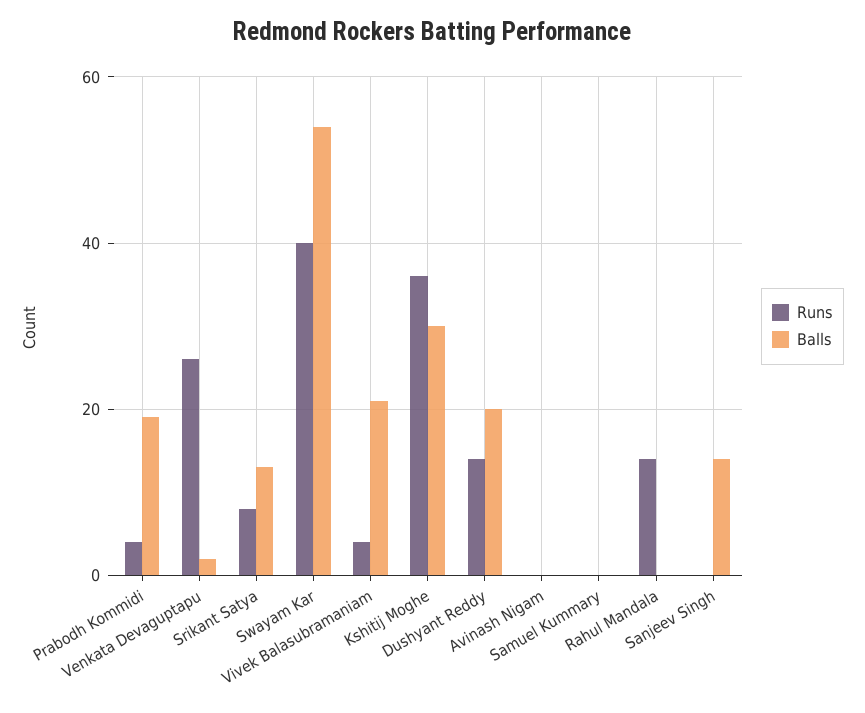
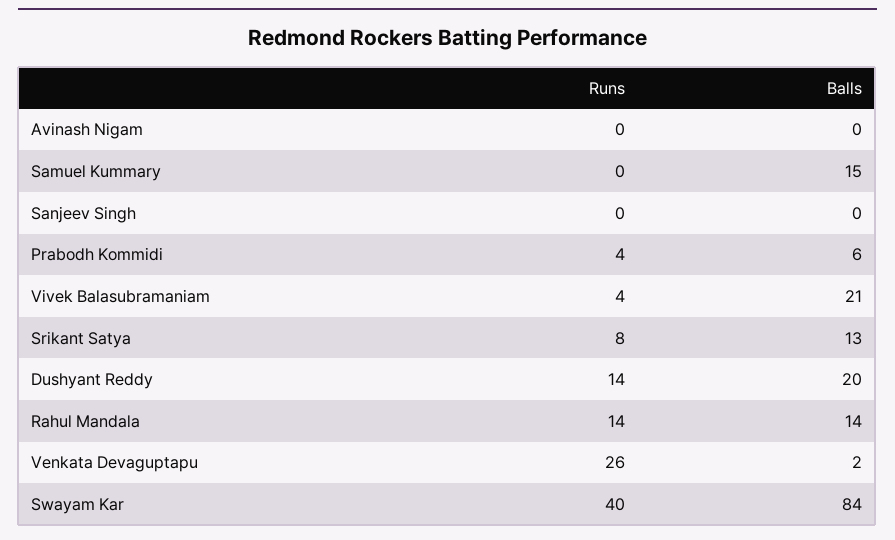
  {
    "Runs": {
      "Prabodh Kommidi": 4,
      "Venkata Devaguptapu": 26,
      "Srikant Satya": 8,
      "Swayam Kar": 40,
      "Vivek Balasubramaniam": 4,
-     "Kshitij Moghe": 35,
      "Dushyant Reddy": 14,
      "Avinash Nigam": 0,
      "Samuel Kummary": 0,
      "Rahul Mandala": 14,
      "Sanjeev Singh": 0
    },
    "Balls": {
-     "Prabodh Kommidi": 20,
+     "Prabodh Kommidi": 6,
      "Venkata Devaguptapu": 2,
      "Srikant Satya": 13,
-     "Swayam Kar": 55,
+     "Swayam Kar": 84,
      "Vivek Balasubramaniam": 21,
-     "Kshitij Moghe": 30,
      "Dushyant Reddy": 20,
      "Avinash Nigam": 0,
-     "Samuel Kummary": 0,
+     "Samuel Kummary": 15,
-     "Rahul Mandala": 0,
+     "Rahul Mandala": 14,
-     "Sanjeev Singh": 15
+     "Sanjeev Singh": 0
    }
  }

